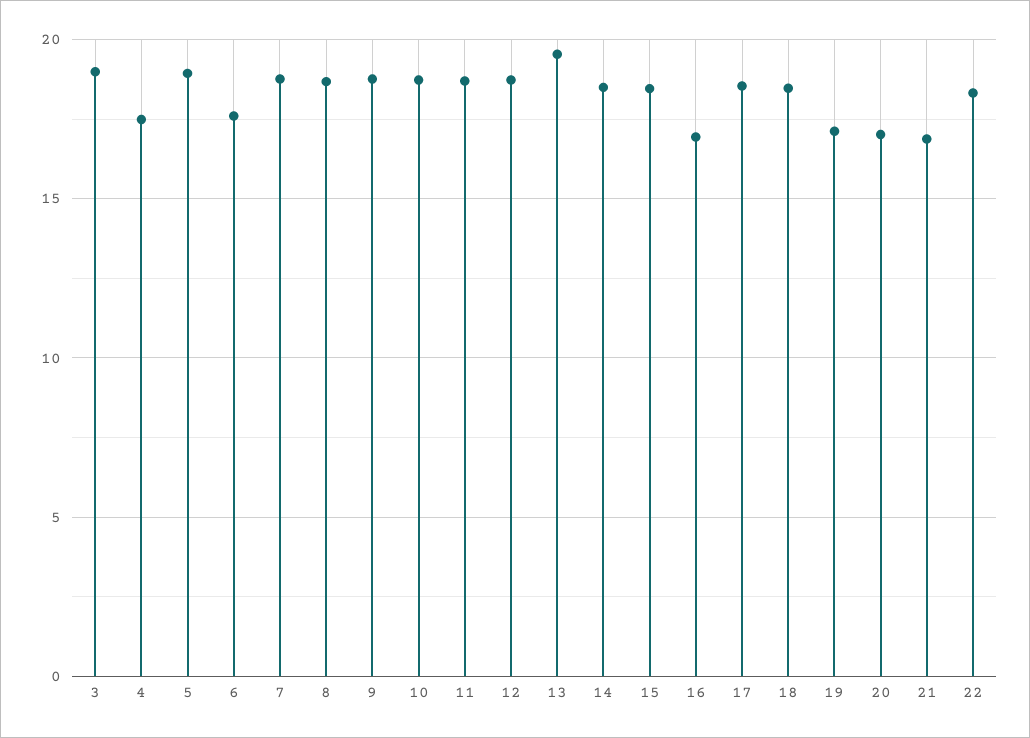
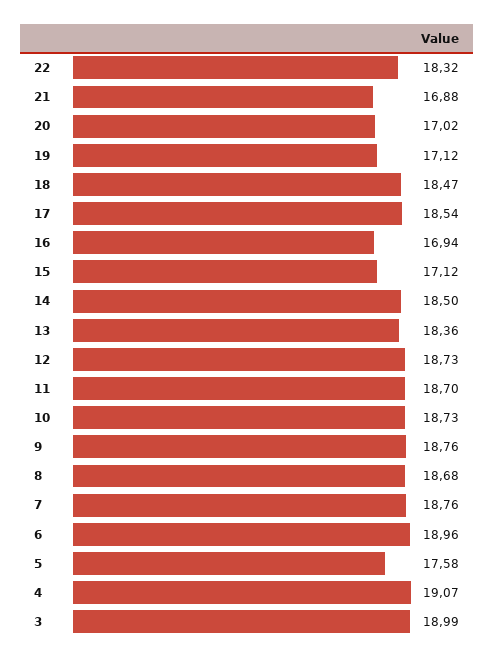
  {
    "3": 18.99,
-   "4": 17.5,
+   "4": 19.07,
-   "5": 19,
+   "5": 17.58,
-   "6": 17.5,
+   "6": 18.96,
    "7": 18.76,
    "8": 18.68,
    "9": 18.76,
    "10": 18.73,
    "11": 18.7,
    "12": 18.73,
-   "13": 19.5,
+   "13": 18.36,
    "14": 18.5,
-   "15": 18.5,
+   "15": 17.12,
    "16": 16.94,
    "17": 18.54,
    "18": 18.47,
    "19": 17.12,
    "20": 17.02,
    "21": 16.88,
    "22": 18.32
  }

